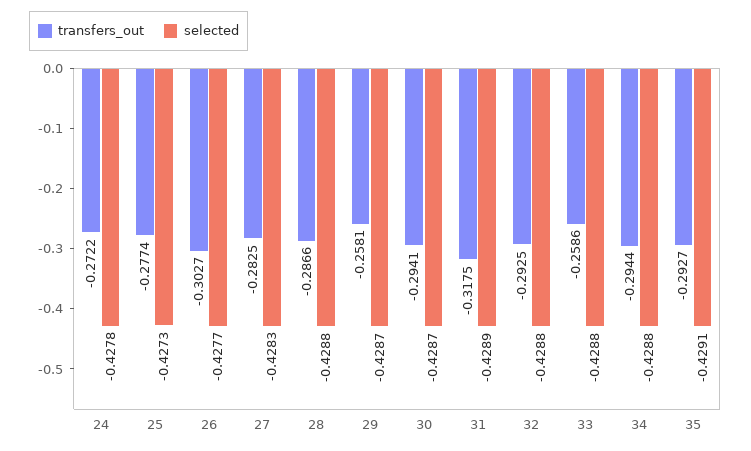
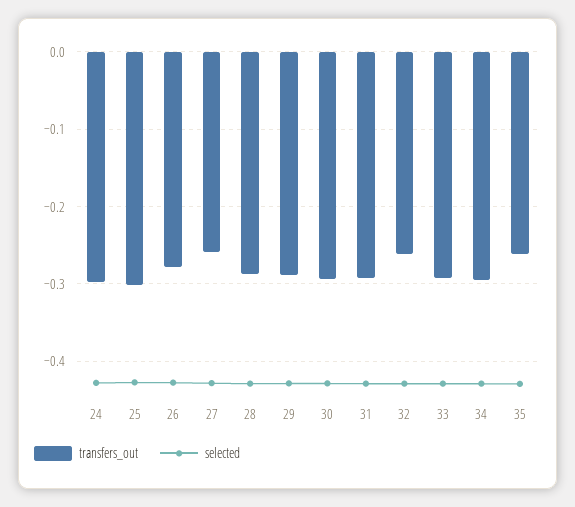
  {
    "transfers_out": {
-     "24": -0.2722,
+     "24": -0.3,
-     "25": -0.2774,
+     "25": -0.3,
-     "26": -0.3027,
+     "26": -0.28,
-     "27": -0.2825,
+     "27": -0.26,
      "28": -0.2866,
-     "29": -0.2581,
+     "29": -0.29,
      "30": -0.2941,
-     "31": -0.3175,
+     "31": -0.29,
-     "32": -0.2925,
+     "32": -0.26,
-     "33": -0.2586,
+     "33": -0.29,
      "34": -0.2944,
-     "35": -0.2927
+     "35": -0.26
    },
    "selected": {
      "24": -0.4278,
      "25": -0.4273,
      "26": -0.4277,
      "27": -0.4283,
      "28": -0.4288,
      "29": -0.4287,
      "30": -0.4287,
      "31": -0.4289,
      "32": -0.4288,
      "33": -0.4288,
      "34": -0.4288,
      "35": -0.4291
    }
  }

